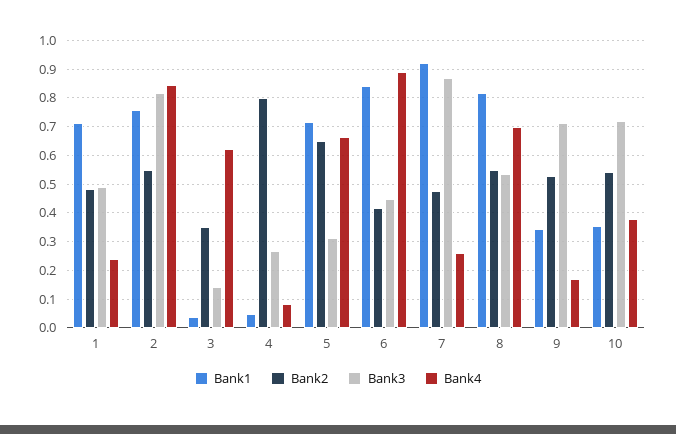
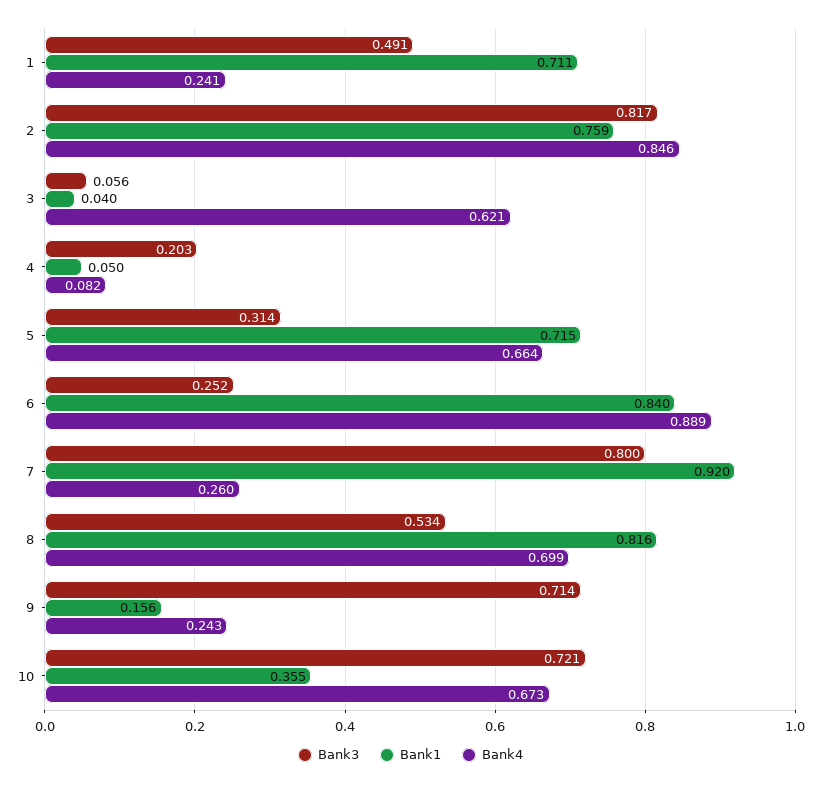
  {
    "Bank1": {
      "1": 0.711,
      "2": 0.759,
      "3": 0.04,
      "4": 0.05,
      "5": 0.715,
      "6": 0.84,
      "7": 0.92,
      "8": 0.816,
-     "9": 0.35,
+     "9": 0.156,
      "10": 0.355
    },
-   "Bank2": {
-     "1": 0.475,
-     "2": 0.55,
-     "3": 0.35,
-     "4": 0.8,
-     "5": 0.65,
-     "6": 0.425,
-     "7": 0.475,
-     "8": 0.55,
-     "9": 0.525,
-     "10": 0.55
-   },
    "Bank3": {
      "1": 0.491,
      "2": 0.817,
-     "3": 0.15,
+     "3": 0.056,
-     "4": 0.275,
+     "4": 0.203,
      "5": 0.314,
-     "6": 0.45,
+     "6": 0.252,
-     "7": 0.875,
+     "7": 0.8,
      "8": 0.534,
      "9": 0.714,
      "10": 0.721
    },
    "Bank4": {
      "1": 0.241,
      "2": 0.846,
      "3": 0.621,
      "4": 0.082,
      "5": 0.664,
      "6": 0.889,
      "7": 0.26,
      "8": 0.699,
-     "9": 0.175,
+     "9": 0.243,
-     "10": 0.375
+     "10": 0.673
    }
  }

